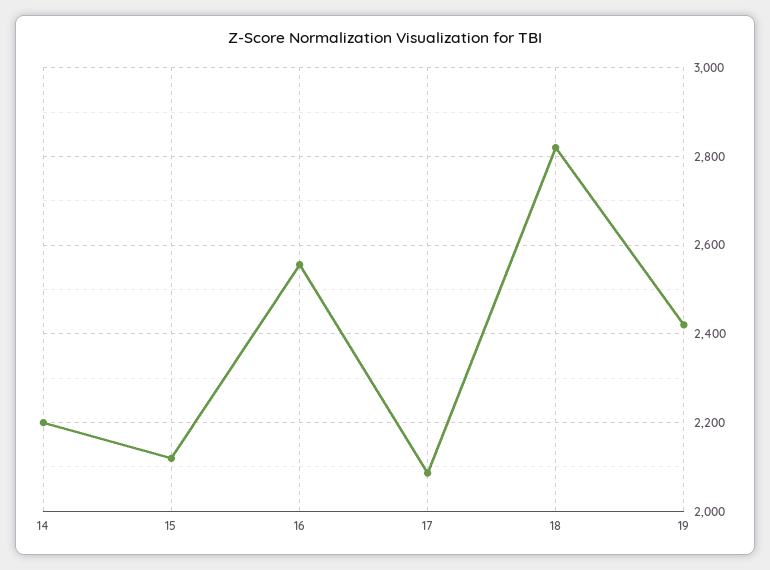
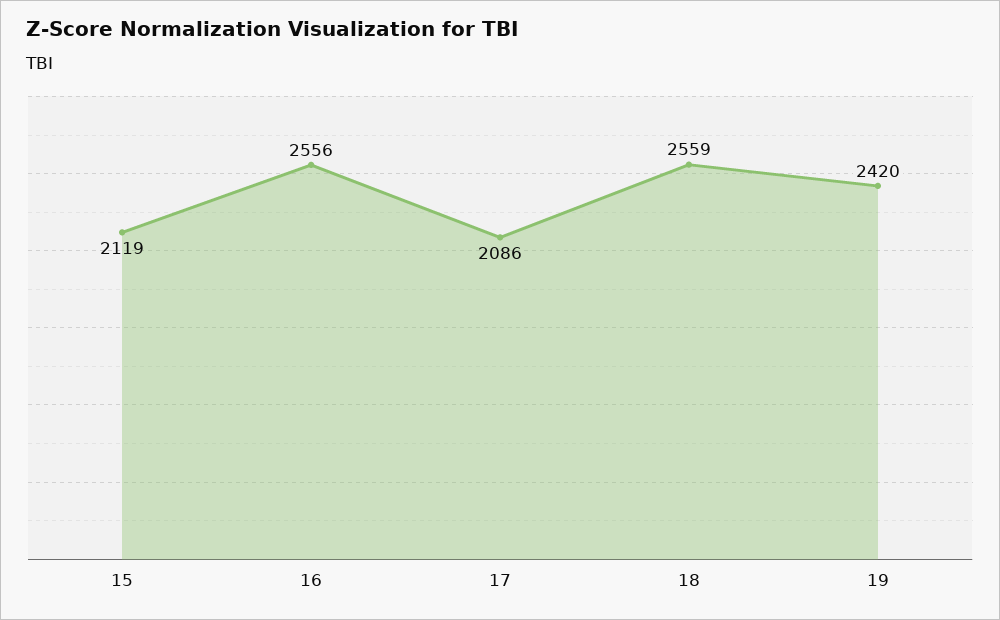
  {
-   "14": 2200,
    "15": 2119,
    "16": 2556,
    "17": 2086,
-   "18": 2820,
+   "18": 2559,
    "19": 2420
  }

